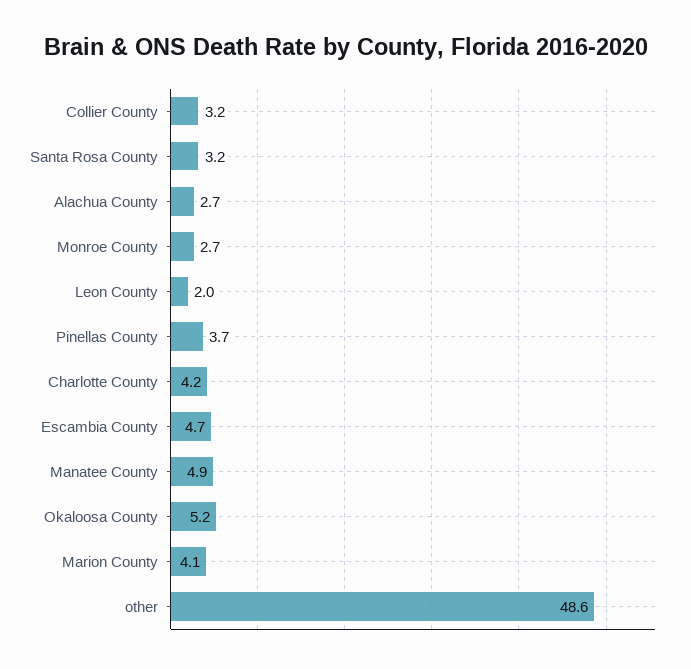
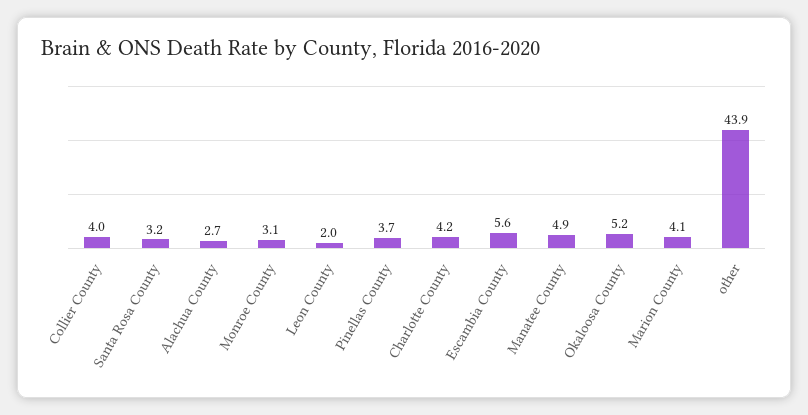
  {
-   "Collier County": 3.2,
+   "Collier County": 4,
    "Santa Rosa County": 3.2,
    "Alachua County": 2.7,
-   "Monroe County": 2.7,
+   "Monroe County": 3.1,
    "Leon County": 2,
    "Pinellas County": 3.7,
    "Charlotte County": 4.2,
-   "Escambia County": 4.7,
+   "Escambia County": 5.6,
    "Manatee County": 4.9,
    "Okaloosa County": 5.2,
    "Marion County": 4.1,
-   "other": 48.6
+   "other": 43.9
  }

